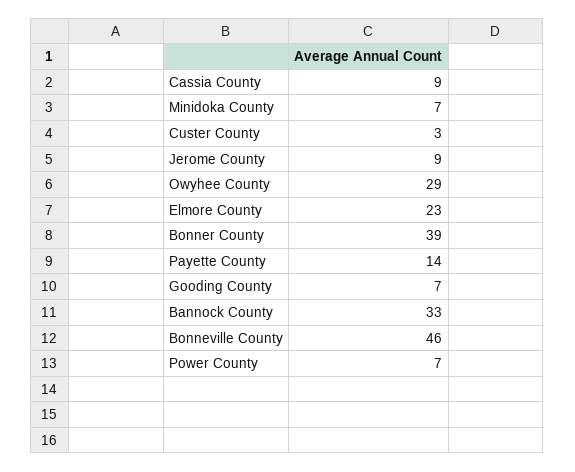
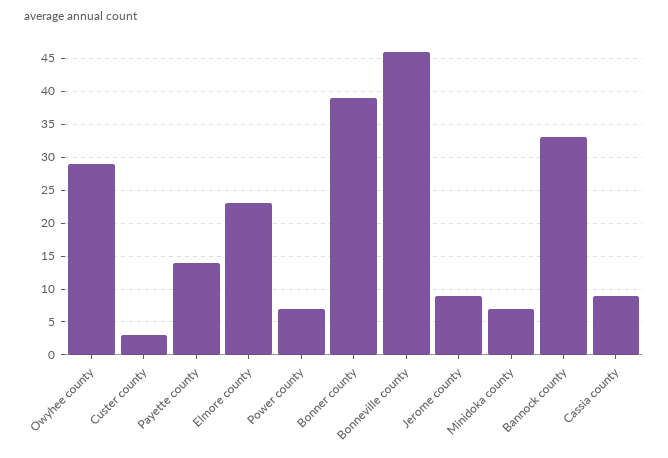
  {
    "Cassia County": 9,
    "Minidoka County": 7,
    "Custer County": 3,
    "Jerome County": 9,
    "Owyhee County": 29,
    "Elmore County": 23,
    "Bonner County": 39,
    "Payette County": 14,
-   "Gooding County": 7,
    "Bannock County": 33,
    "Bonneville County": 46,
    "Power County": 7
  }

